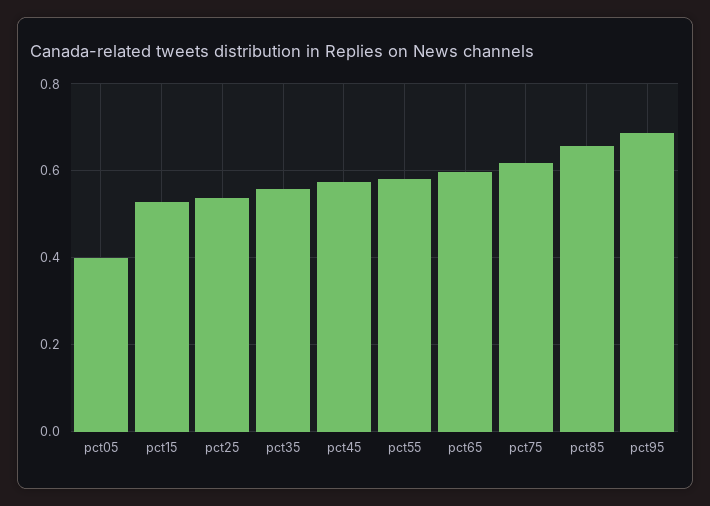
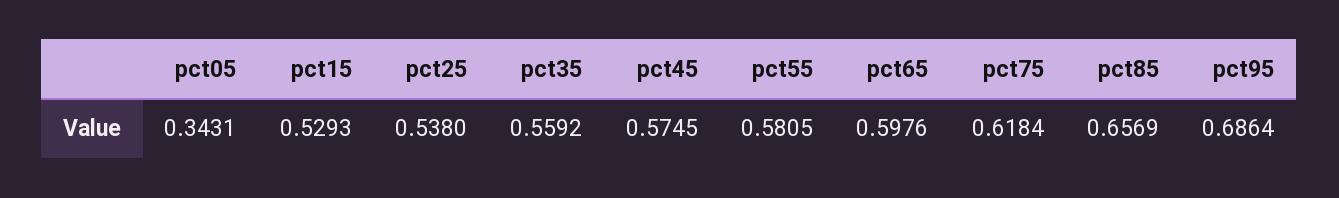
  {
-   "pct05": 0.4,
+   "pct05": 0.3431,
    "pct15": 0.5293,
    "pct25": 0.538,
    "pct35": 0.5592,
    "pct45": 0.5745,
    "pct55": 0.5805,
    "pct65": 0.5976,
    "pct75": 0.6184,
    "pct85": 0.6569,
    "pct95": 0.6864
  }

